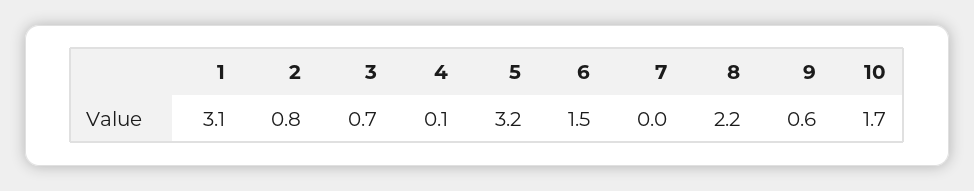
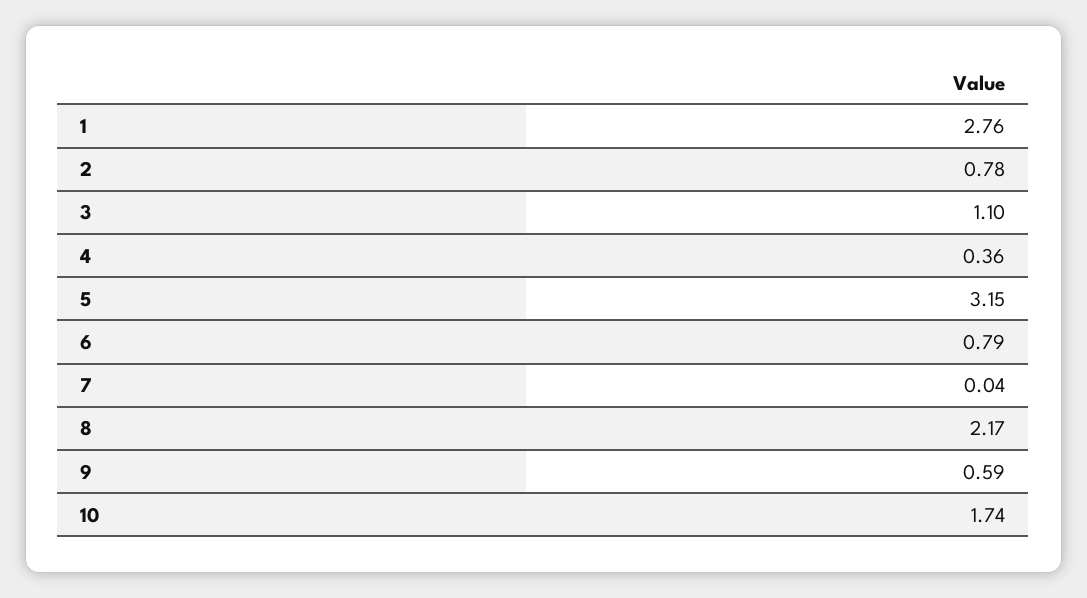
  {
-   "1": 3.1,
+   "1": 2.76,
    "2": 0.78,
-   "3": 0.7,
+   "3": 1.1,
-   "4": 0.1,
+   "4": 0.36,
    "5": 3.15,
-   "6": 1.5,
+   "6": 0.79,
    "7": 0.04,
    "8": 2.17,
    "9": 0.59,
    "10": 1.74
  }

